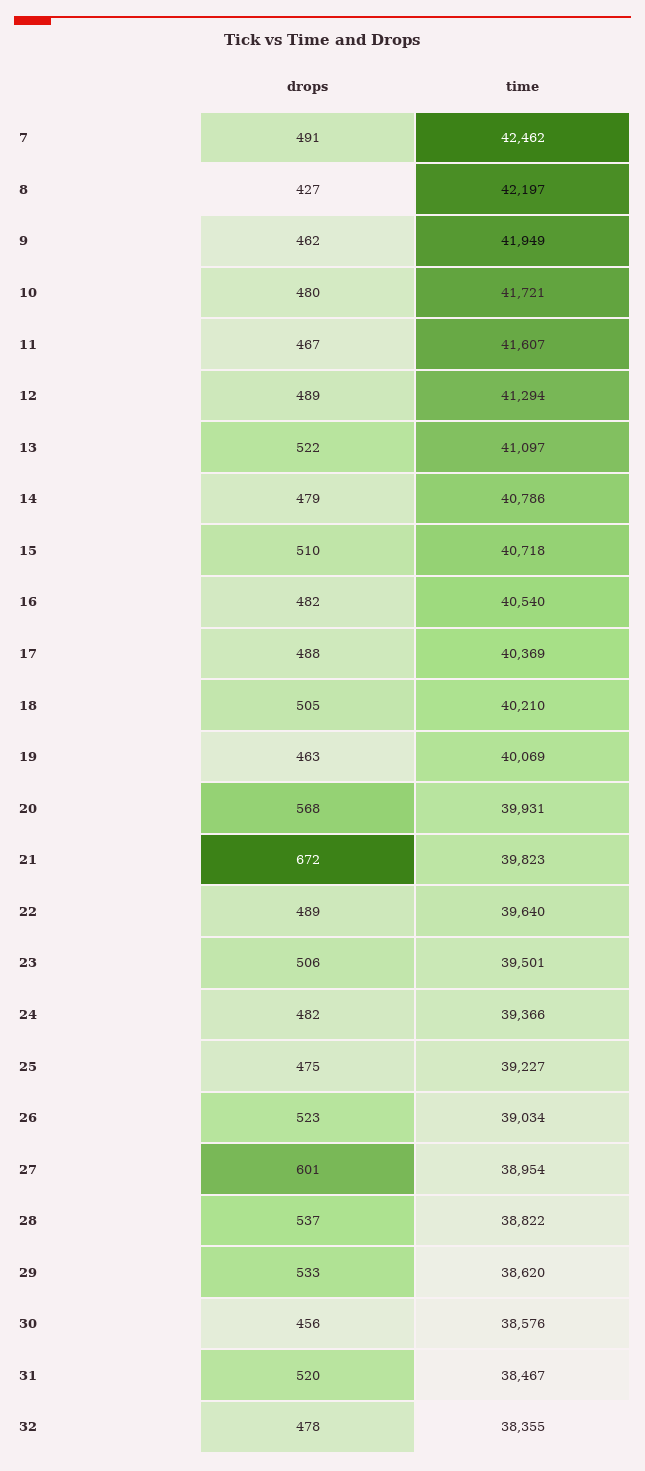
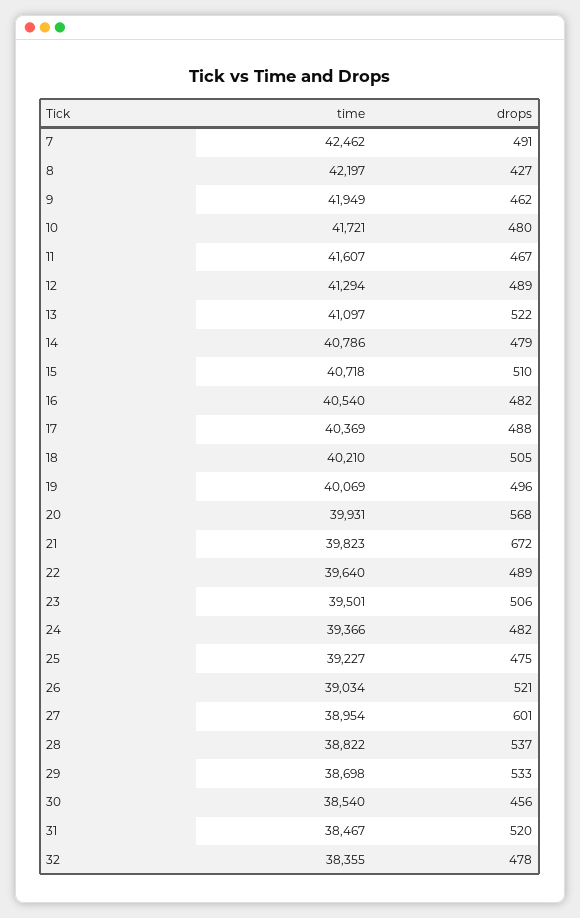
  {
    "drops": {
      "7": 491,
      "8": 427,
      "9": 462,
      "10": 480,
      "11": 467,
      "12": 489,
      "13": 522,
      "14": 479,
      "15": 510,
      "16": 482,
      "17": 488,
      "18": 505,
-     "19": 463,
+     "19": 496,
      "20": 568,
      "21": 672,
      "22": 489,
      "23": 506,
      "24": 482,
      "25": 475,
-     "26": 523,
+     "26": 521,
      "27": 601,
      "28": 537,
      "29": 533,
      "30": 456,
      "31": 520,
      "32": 478
    },
    "time": {
      "7": 42462,
      "8": 42197,
      "9": 41949,
      "10": 41721,
      "11": 41607,
      "12": 41294,
      "13": 41097,
      "14": 40786,
      "15": 40718,
      "16": 40540,
      "17": 40369,
      "18": 40210,
      "19": 40069,
      "20": 39931,
      "21": 39823,
      "22": 39640,
      "23": 39501,
      "24": 39366,
      "25": 39227,
      "26": 39034,
      "27": 38954,
      "28": 38822,
-     "29": 38620,
+     "29": 38698,
-     "30": 38576,
+     "30": 38540,
      "31": 38467,
      "32": 38355
    }
  }

